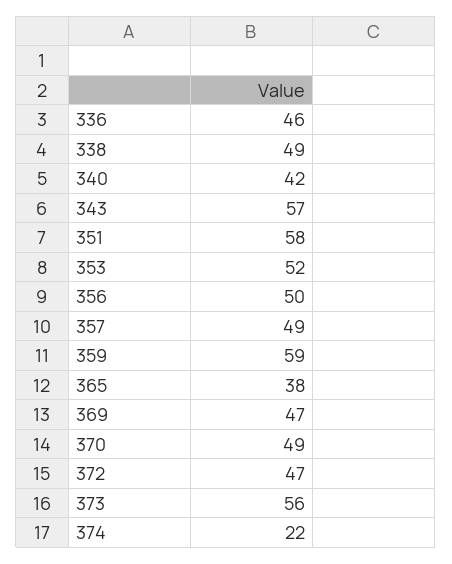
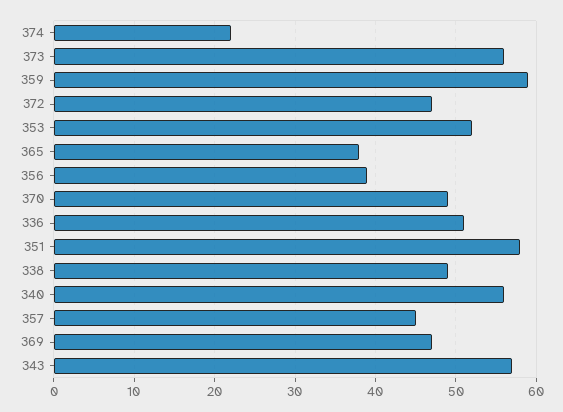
  {
-   "336": 46,
+   "336": 51,
    "338": 49,
-   "340": 42,
+   "340": 56,
    "343": 57,
    "351": 58,
    "353": 52,
-   "356": 50,
+   "356": 39,
-   "357": 49,
+   "357": 45,
    "359": 59,
    "365": 38,
    "369": 47,
    "370": 49,
    "372": 47,
    "373": 56,
    "374": 22
  }

